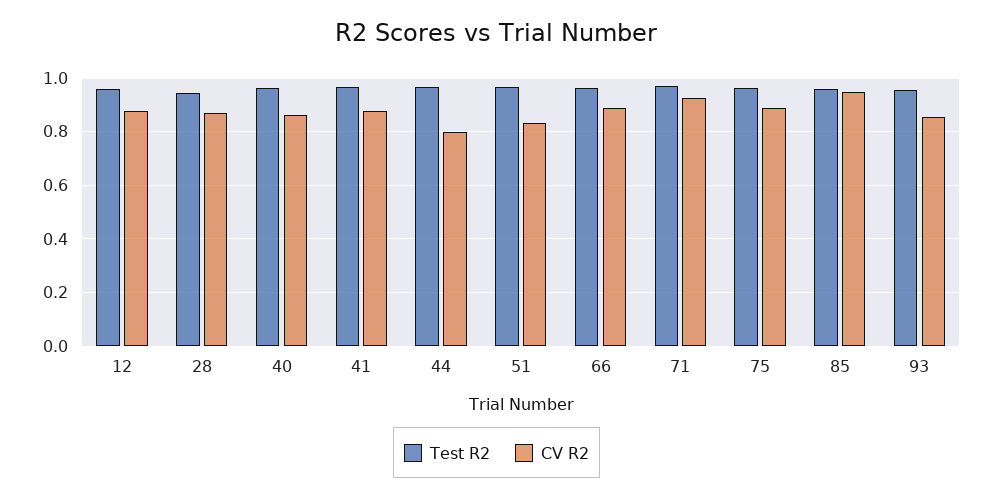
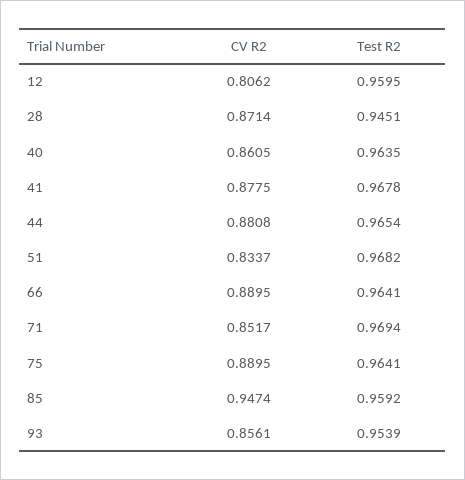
  {
    "Test R2": {
      "12": 0.9595,
      "28": 0.9451,
      "40": 0.9635,
      "41": 0.9678,
      "44": 0.9654,
      "51": 0.9682,
      "66": 0.9641,
      "71": 0.9694,
      "75": 0.9641,
      "85": 0.9592,
      "93": 0.9539
    },
    "CV R2": {
-     "12": 0.875,
+     "12": 0.8062,
      "28": 0.8714,
      "40": 0.8605,
      "41": 0.8775,
-     "44": 0.8,
+     "44": 0.8808,
      "51": 0.8337,
      "66": 0.8895,
-     "71": 0.925,
+     "71": 0.8517,
      "75": 0.8895,
      "85": 0.9474,
      "93": 0.8561
    }
  }

